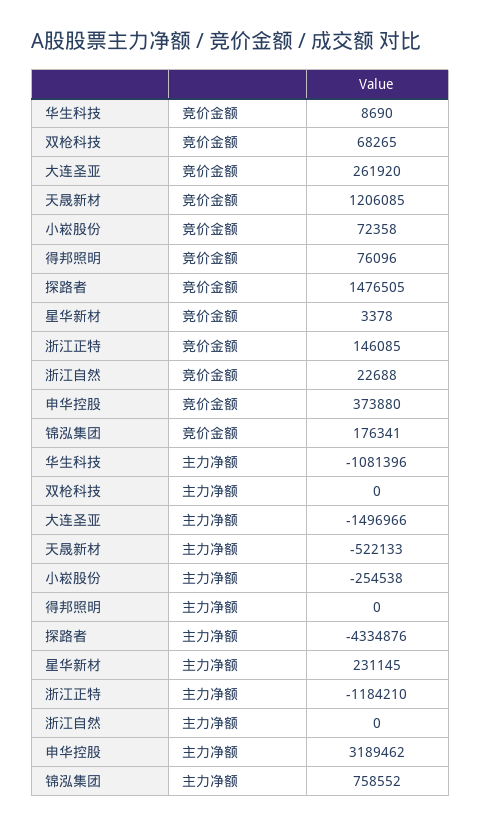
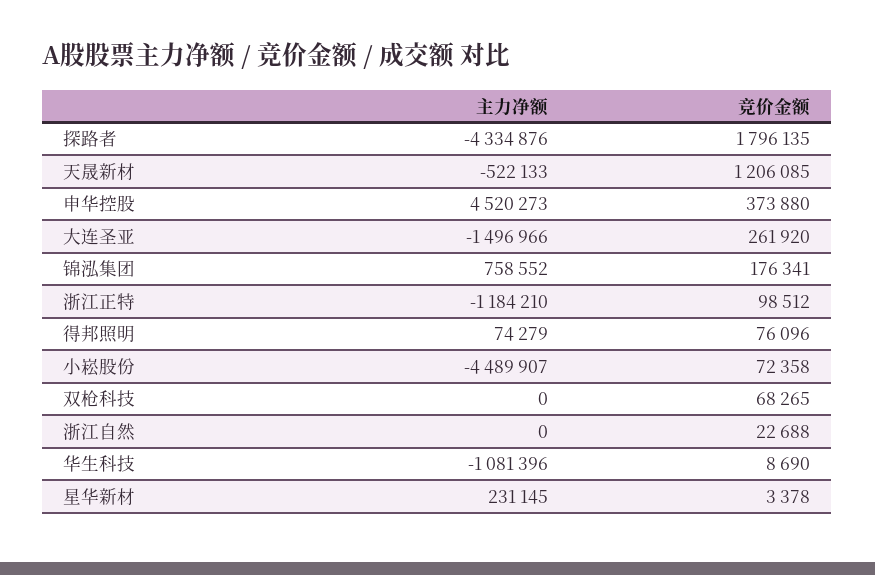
  {
    "华生科技": {
      "竞价金额": 8690,
      "主力净额": -1081396
    },
    "双枪科技": {
      "竞价金额": 68265,
      "主力净额": 0
    },
    "大连圣亚": {
      "竞价金额": 261920,
      "主力净额": -1496966
    },
    "天晟新材": {
      "竞价金额": 1206085,
      "主力净额": -522133
    },
    "小崧股份": {
      "竞价金额": 72358,
-     "主力净额": -254538
+     "主力净额": -4489907
    },
    "得邦照明": {
      "竞价金额": 76096,
-     "主力净额": 0
+     "主力净额": 74279
    },
    "探路者": {
-     "竞价金额": 1476505,
+     "竞价金额": 1796135,
      "主力净额": -4334876
    },
    "星华新材": {
      "竞价金额": 3378,
      "主力净额": 231145
    },
    "浙江正特": {
-     "竞价金额": 146085,
+     "竞价金额": 98512,
      "主力净额": -1184210
    },
    "浙江自然": {
      "竞价金额": 22688,
      "主力净额": 0
    },
    "申华控股": {
      "竞价金额": 373880,
-     "主力净额": 3189462
+     "主力净额": 4520273
    },
    "锦泓集团": {
      "竞价金额": 176341,
      "主力净额": 758552
    }
  }

